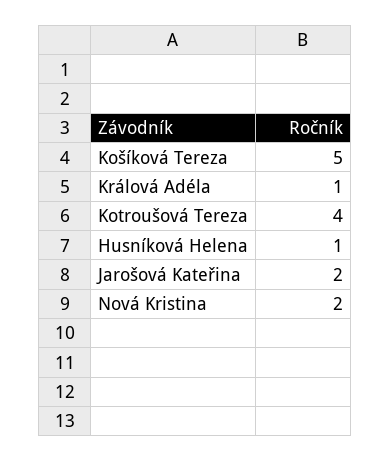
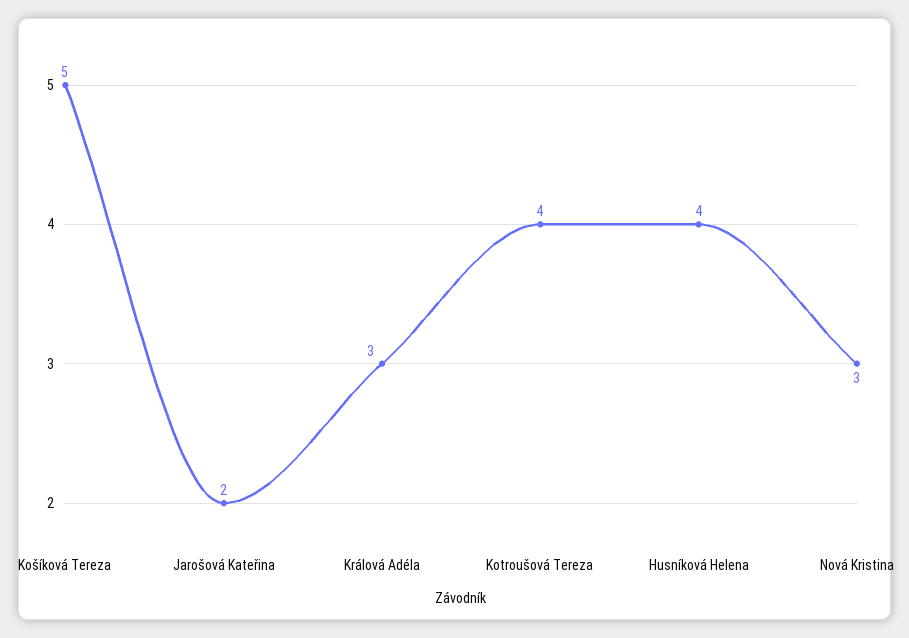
  {
    "Košíková Tereza": 5,
-   "Králová Adéla": 1,
+   "Králová Adéla": 3,
    "Kotroušová Tereza": 4,
-   "Husníková Helena": 1,
+   "Husníková Helena": 4,
    "Jarošová Kateřina": 2,
-   "Nová Kristina": 2
+   "Nová Kristina": 3
  }

